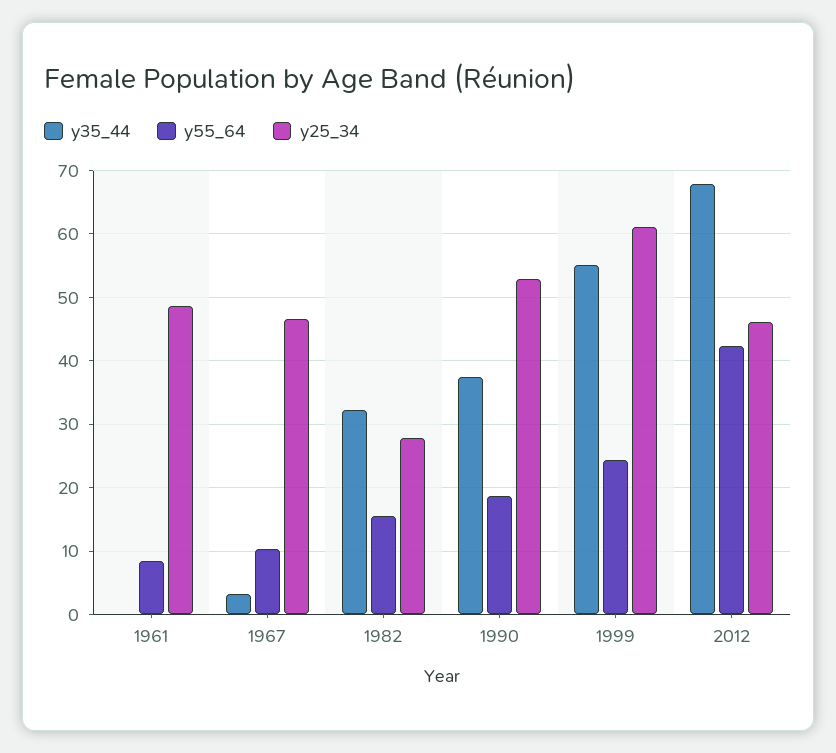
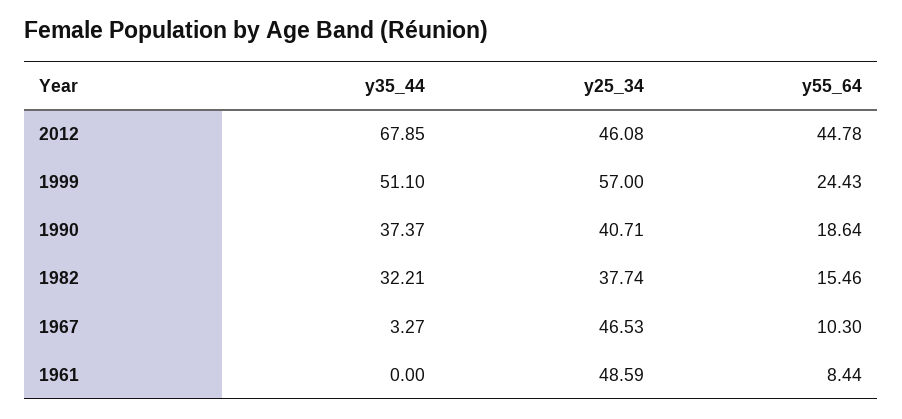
  {
    "y35_44": {
      "1961": 0,
      "1967": 3.27,
      "1982": 32.21,
      "1990": 37.37,
-     "1999": 55,
+     "1999": 51.1,
      "2012": 67.85
    },
    "y55_64": {
      "1961": 8.44,
      "1967": 10.3,
      "1982": 15.46,
      "1990": 18.64,
      "1999": 24.43,
-     "2012": 42
+     "2012": 44.78
    },
    "y25_34": {
      "1961": 48.59,
      "1967": 46.53,
-     "1982": 28,
+     "1982": 37.74,
-     "1990": 53,
+     "1990": 40.71,
-     "1999": 61,
+     "1999": 57,
      "2012": 46.08
    }
  }

